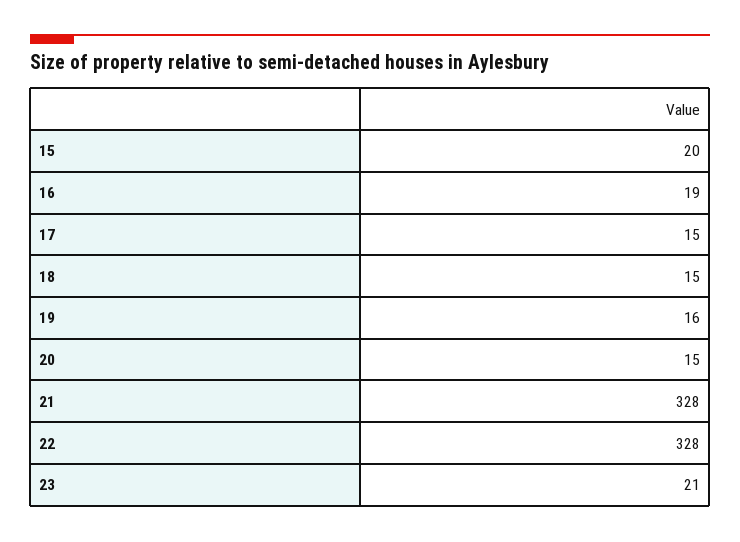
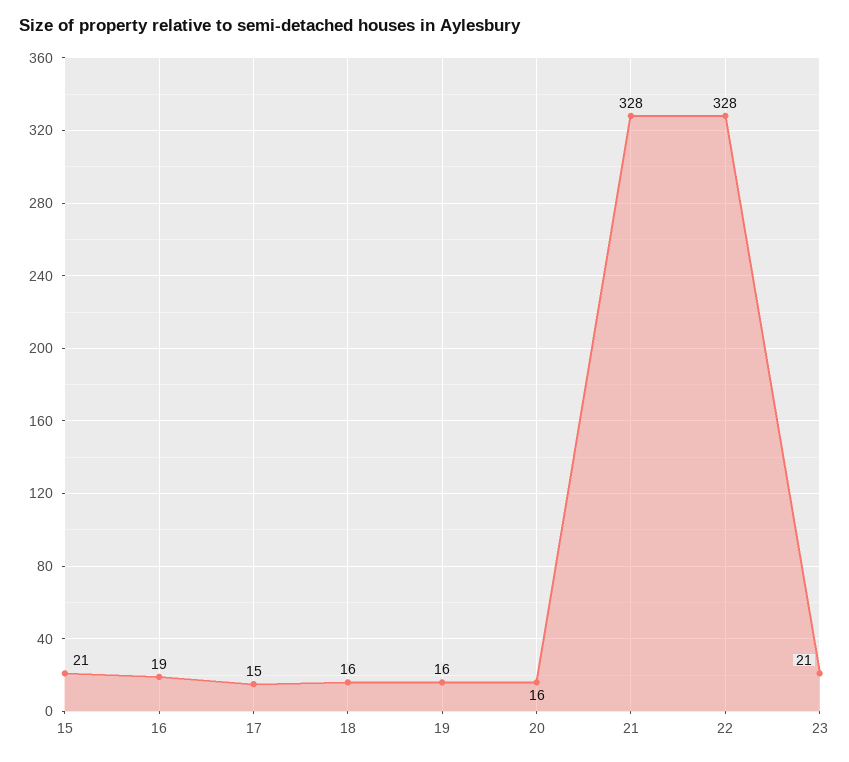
  {
-   "15": 20,
+   "15": 21,
    "16": 19,
    "17": 15,
-   "18": 15,
+   "18": 16,
    "19": 16,
-   "20": 15,
+   "20": 16,
    "21": 328,
    "22": 328,
    "23": 21
  }

